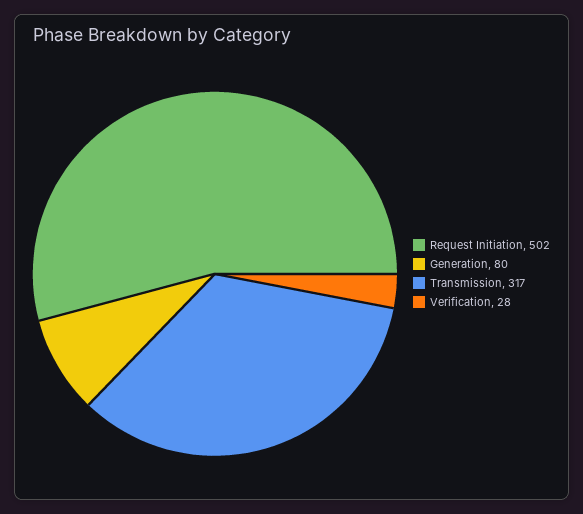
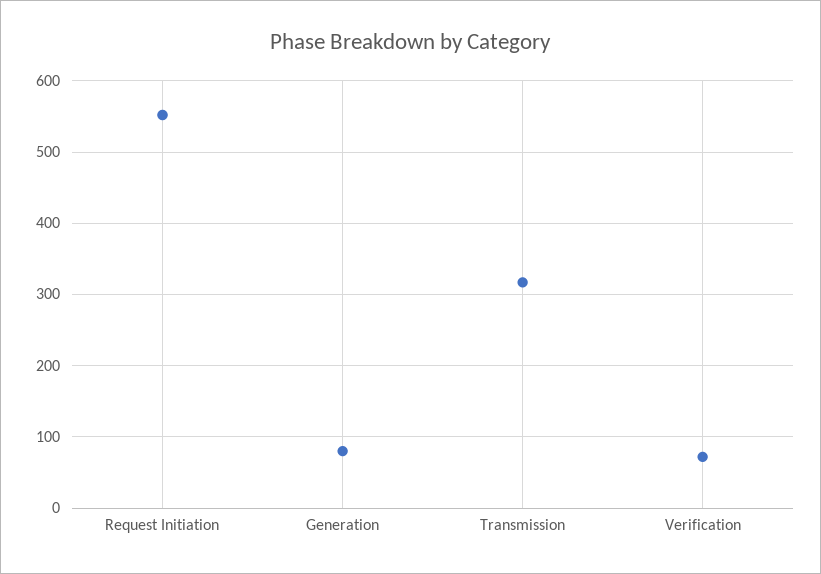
  {
-   "Request Initiation": 502,
+   "Request Initiation": 550,
    "Generation": 80,
    "Transmission": 317,
-   "Verification": 28
+   "Verification": 70
  }

